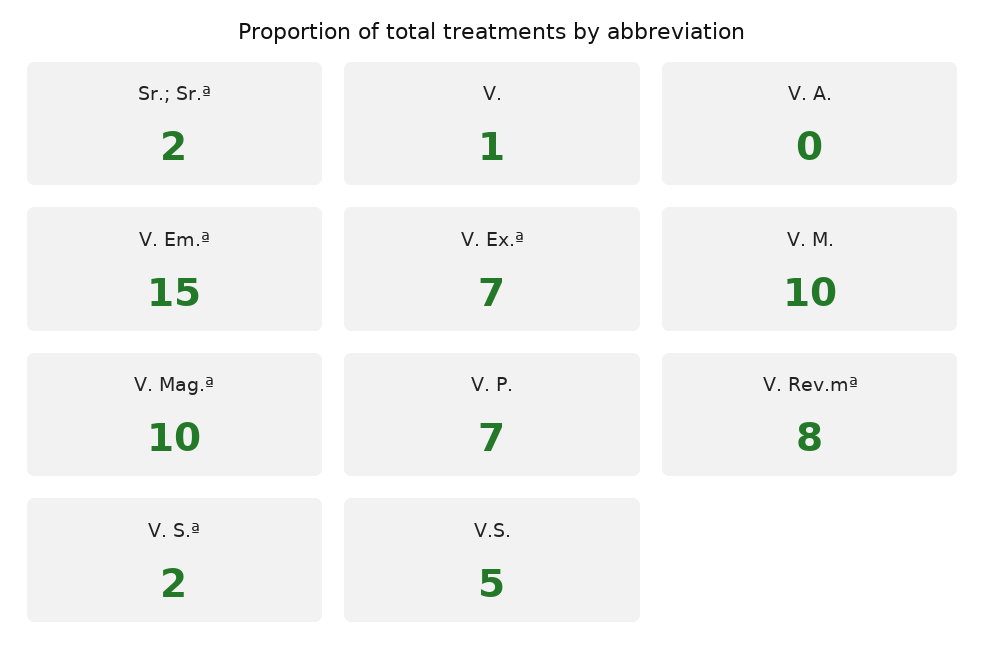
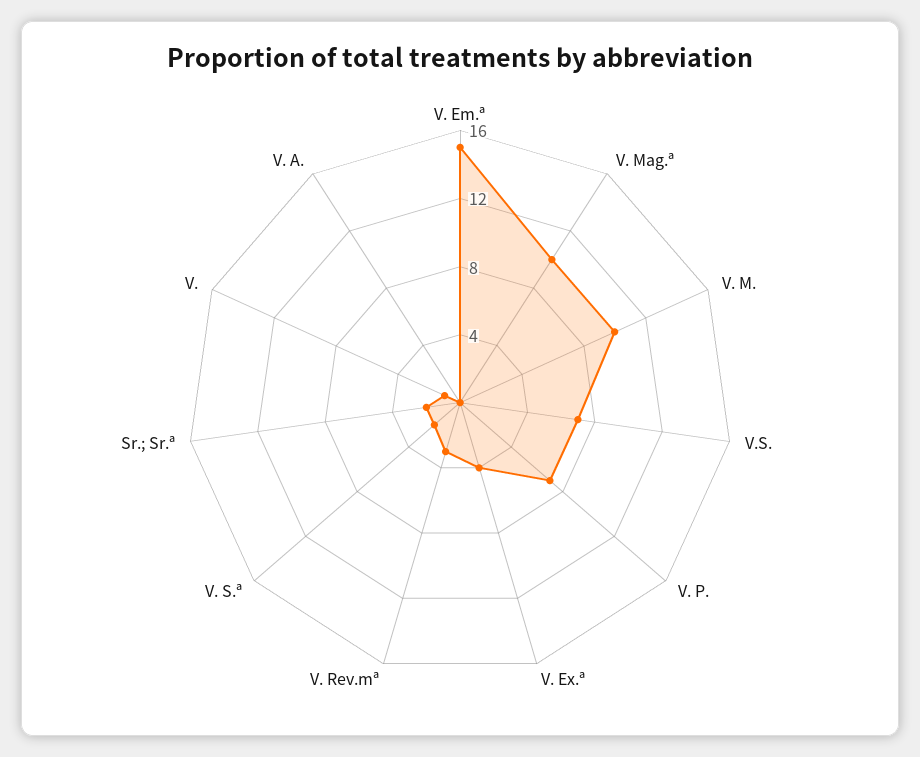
  {
    "Sr.; Sr.ª": 2,
    "V.": 1,
    "V. A.": 0,
    "V. Em.ª": 15,
-   "V. Ex.ª": 7,
+   "V. Ex.ª": 4,
    "V. M.": 10,
    "V. Mag.ª": 10,
    "V. P.": 7,
-   "V. Rev.mª": 8,
+   "V. Rev.mª": 3,
    "V. S.ª": 2,
-   "V.S.": 5
+   "V.S.": 7
  }

